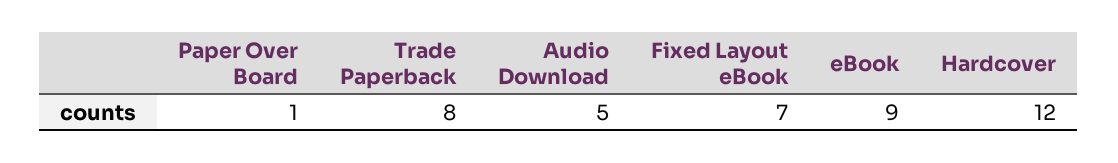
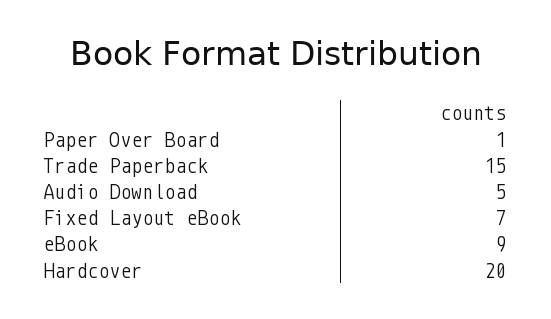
  {
    "Paper Over Board": 1,
-   "Trade Paperback": 8,
+   "Trade Paperback": 15,
    "Audio Download": 5,
    "Fixed Layout eBook": 7,
    "eBook": 9,
-   "Hardcover": 12
+   "Hardcover": 20
  }

